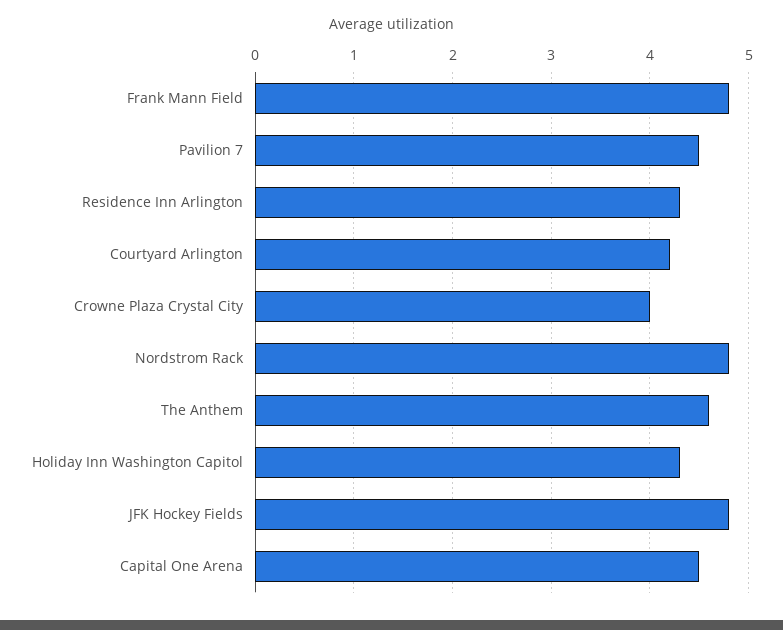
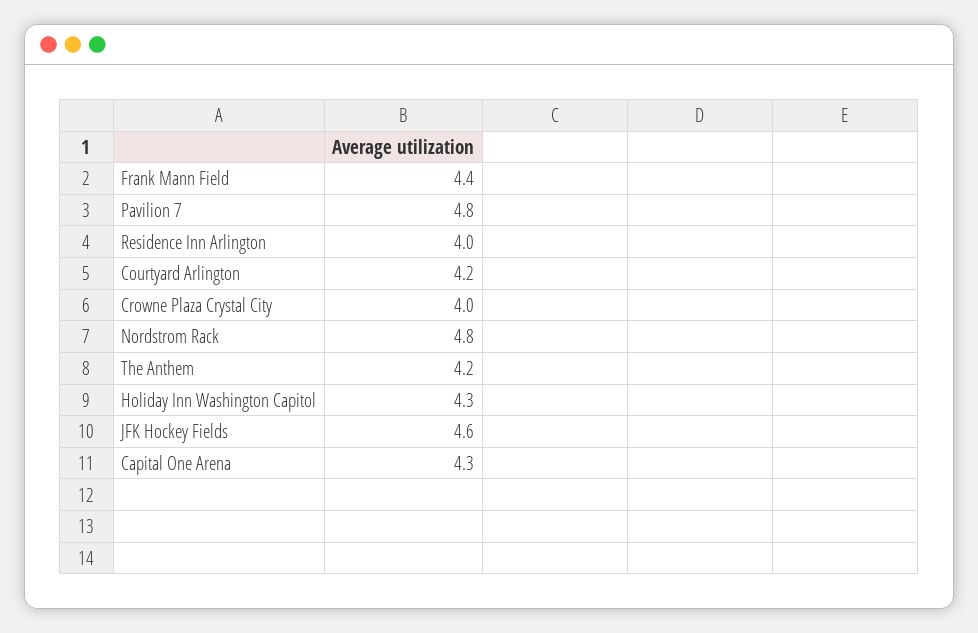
  {
-   "Frank Mann Field": 4.8,
+   "Frank Mann Field": 4.4,
-   "Pavilion 7": 4.5,
+   "Pavilion 7": 4.8,
-   "Residence Inn Arlington": 4.3,
+   "Residence Inn Arlington": 4,
    "Courtyard Arlington": 4.2,
    "Crowne Plaza Crystal City": 4,
    "Nordstrom Rack": 4.8,
-   "The Anthem": 4.6,
+   "The Anthem": 4.2,
    "Holiday Inn Washington Capitol": 4.3,
-   "JFK Hockey Fields": 4.8,
+   "JFK Hockey Fields": 4.6,
-   "Capital One Arena": 4.5
+   "Capital One Arena": 4.3
  }

